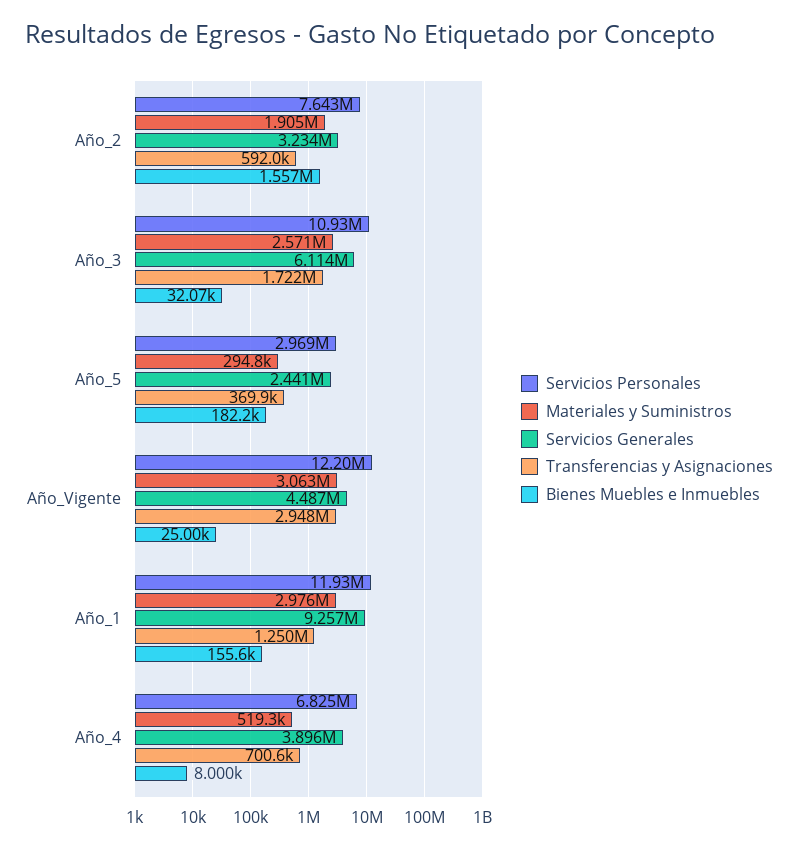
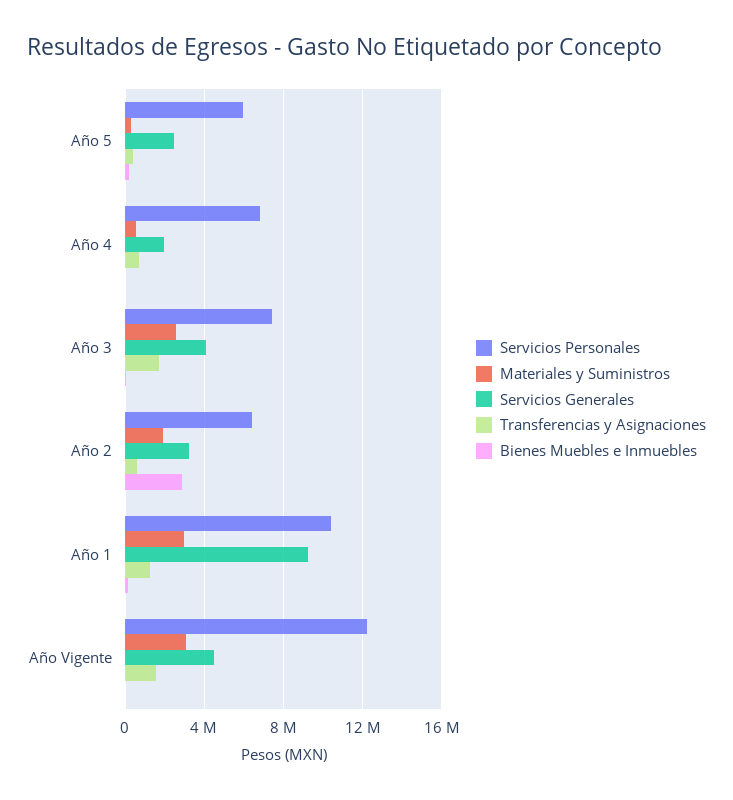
  {
    "Servicios Personales": {
-     "Año_2": 7643000,
+     "Año_2": 6500000,
-     "Año_3": 10930000,
+     "Año_3": 7500000,
-     "Año_5": 2969000,
+     "Año_5": 6000000,
      "Año_Vigente": 12200000,
-     "Año_1": 11930000,
+     "Año_1": 10500000,
      "Año_4": 6825000
    },
    "Materiales y Suministros": {
      "Año_2": 1905000,
      "Año_3": 2571000,
      "Año_5": 294800,
      "Año_Vigente": 3063000,
      "Año_1": 2976000,
      "Año_4": 519300
    },
    "Servicios Generales": {
      "Año_2": 3234000,
-     "Año_3": 6114000,
+     "Año_3": 4000000,
      "Año_5": 2441000,
      "Año_Vigente": 4487000,
      "Año_1": 9257000,
-     "Año_4": 3896000
+     "Año_4": 2000000
    },
    "Transferencias y Asignaciones": {
      "Año_2": 592000,
      "Año_3": 1722000,
      "Año_5": 369900,
-     "Año_Vigente": 2948000,
+     "Año_Vigente": 1500000,
      "Año_1": 1250000,
      "Año_4": 700600
    },
    "Bienes Muebles e Inmuebles": {
-     "Año_2": 1557000,
+     "Año_2": 3000000,
      "Año_3": 32070,
      "Año_5": 182200,
      "Año_Vigente": 25000,
      "Año_1": 155600,
      "Año_4": 8000
    }
  }

